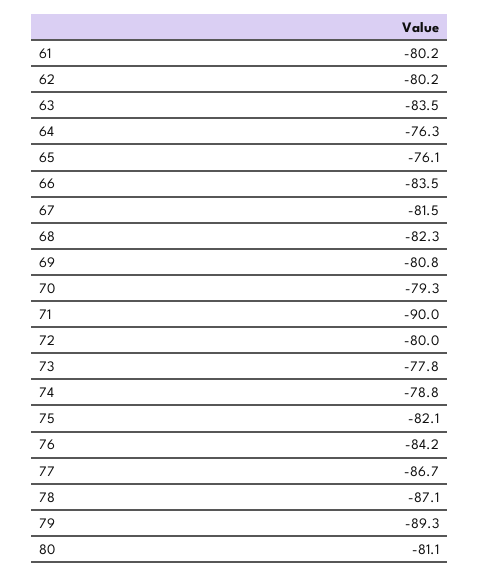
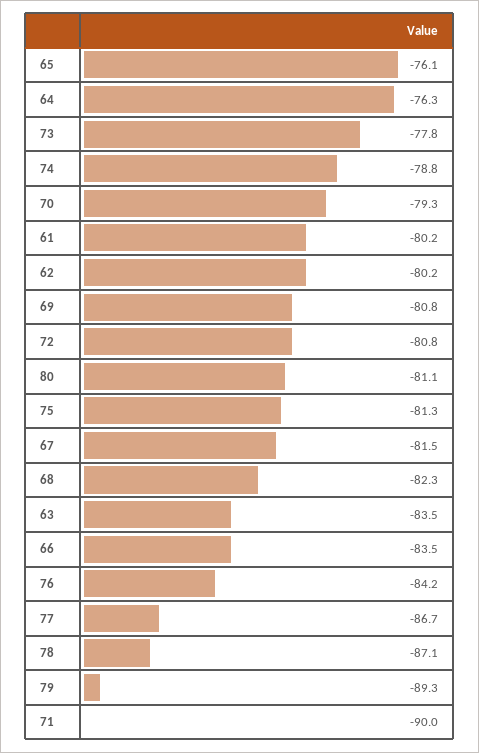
  {
    "61": -80.2,
    "62": -80.2,
    "63": -83.5,
    "64": -76.3,
    "65": -76.1,
    "66": -83.5,
    "67": -81.5,
    "68": -82.3,
    "69": -80.8,
    "70": -79.3,
    "71": -90,
-   "72": -80,
+   "72": -80.8,
    "73": -77.8,
    "74": -78.8,
-   "75": -82.1,
+   "75": -81.3,
    "76": -84.2,
    "77": -86.7,
    "78": -87.1,
    "79": -89.3,
    "80": -81.1
  }

